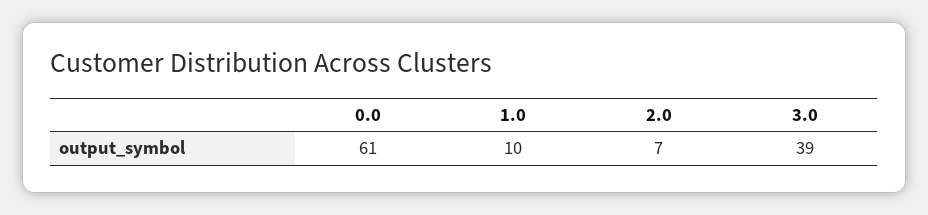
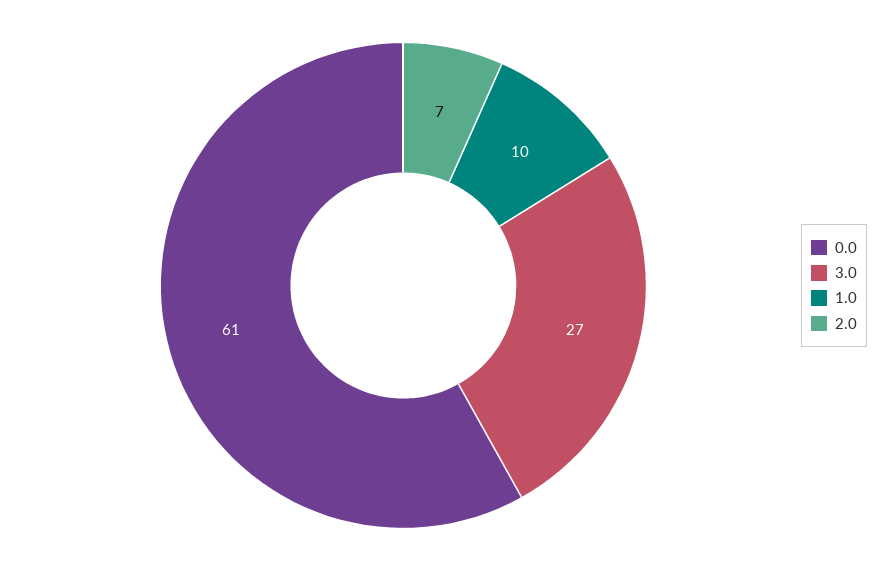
  {
    "0.0": 61,
    "1.0": 10,
    "2.0": 7,
-   "3.0": 39
+   "3.0": 27
  }

